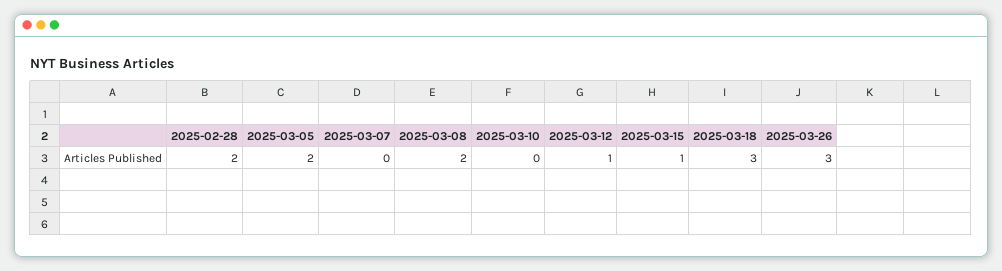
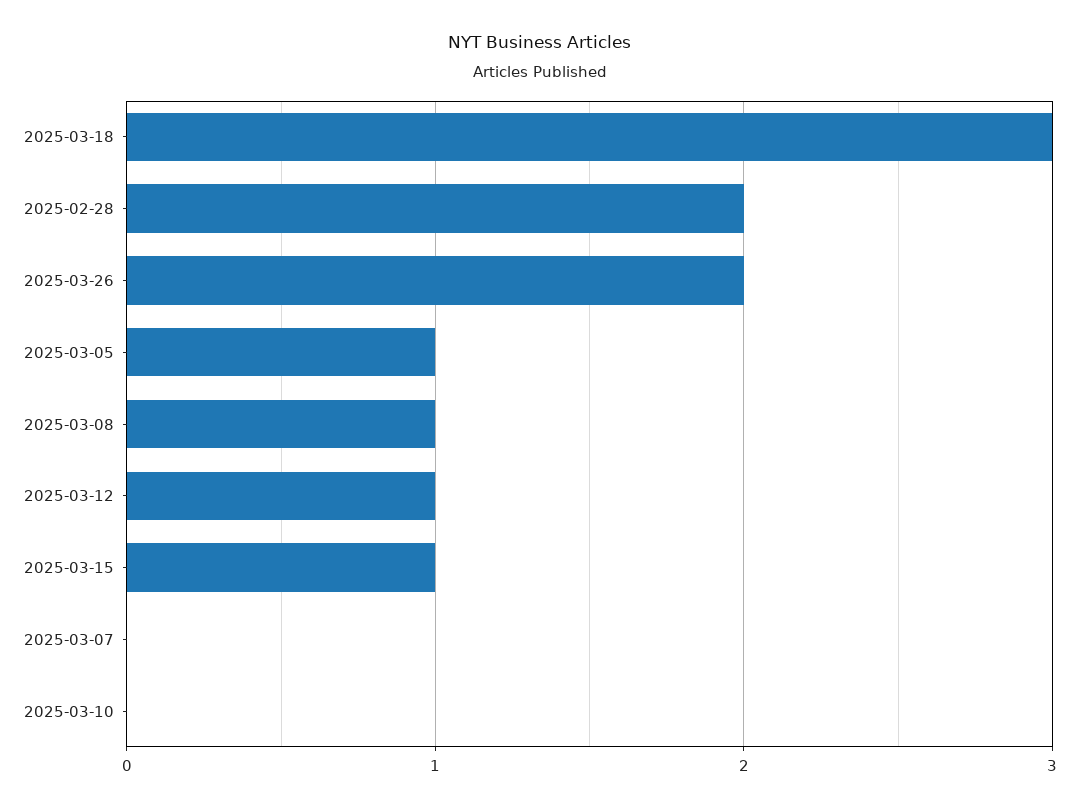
  {
    "2025-02-28": 2,
-   "2025-03-05": 2,
+   "2025-03-05": 1,
    "2025-03-07": 0,
-   "2025-03-08": 2,
+   "2025-03-08": 1,
    "2025-03-10": 0,
    "2025-03-12": 1,
    "2025-03-15": 1,
    "2025-03-18": 3,
-   "2025-03-26": 3
+   "2025-03-26": 2
  }

